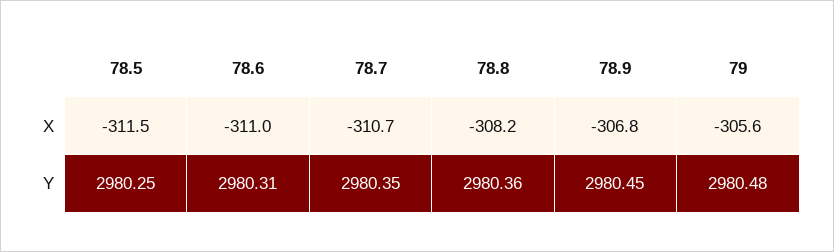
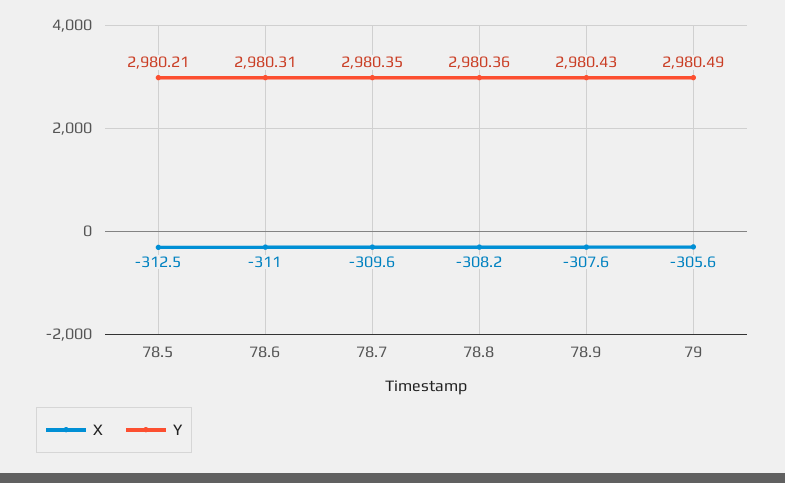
  {
    "X": {
-     "78.5": -311.5,
+     "78.5": -312.5,
      "78.6": -311,
-     "78.7": -310.7,
+     "78.7": -309.6,
      "78.8": -308.2,
-     "78.9": -306.8,
+     "78.9": -307.6,
      "79": -305.6
    },
    "Y": {
-     "78.5": 2980.25,
+     "78.5": 2980.21,
      "78.6": 2980.31,
      "78.7": 2980.35,
      "78.8": 2980.36,
-     "78.9": 2980.45,
+     "78.9": 2980.43,
-     "79": 2980.48
+     "79": 2980.49
    }
  }

